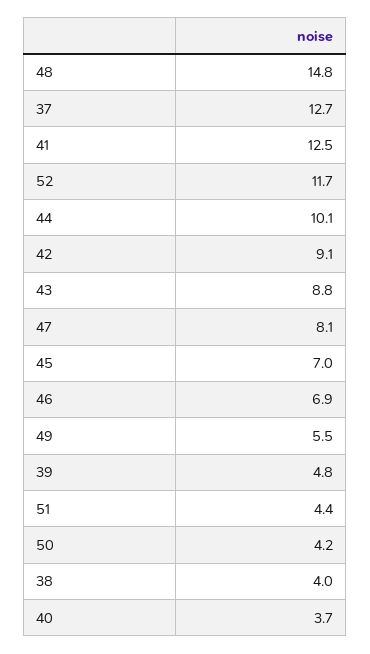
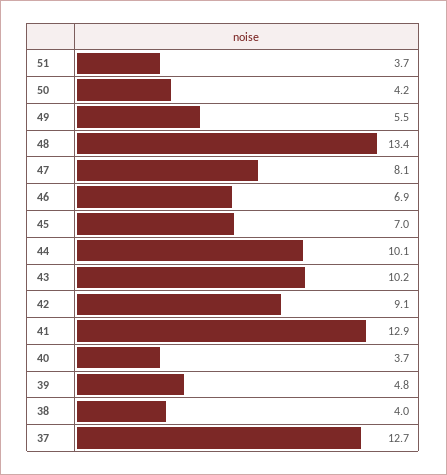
  {
-   "48": 14.8,
+   "48": 13.4,
    "37": 12.7,
-   "41": 12.5,
+   "41": 12.9,
-   "52": 11.7,
    "44": 10.1,
    "42": 9.1,
-   "43": 8.8,
+   "43": 10.2,
    "47": 8.1,
    "45": 7,
    "46": 6.9,
    "49": 5.5,
    "39": 4.8,
-   "51": 4.4,
+   "51": 3.7,
    "50": 4.2,
    "38": 4,
    "40": 3.7
  }

